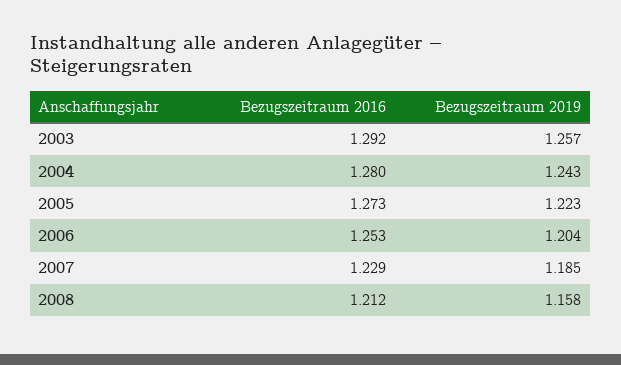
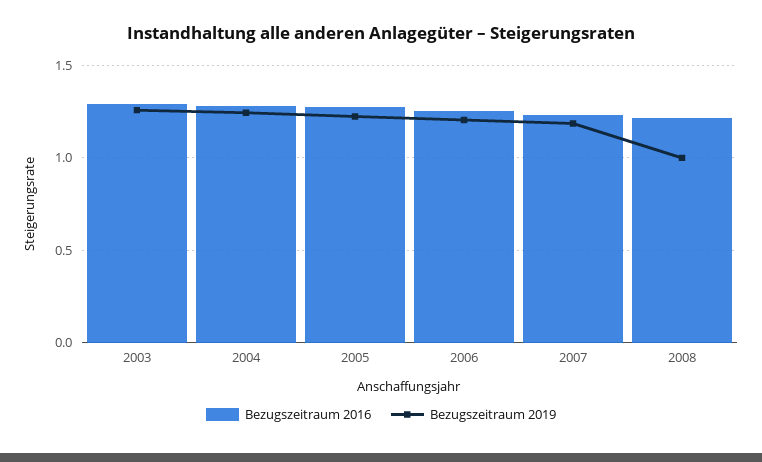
  {
    "Bezugszeitraum 2016": {
      "2003": 1.292,
      "2004": 1.28,
      "2005": 1.273,
      "2006": 1.253,
      "2007": 1.229,
      "2008": 1.212
    },
    "Bezugszeitraum 2019": {
      "2003": 1.257,
      "2004": 1.243,
      "2005": 1.223,
      "2006": 1.204,
      "2007": 1.185,
-     "2008": 1.158
+     "2008": 1
    }
  }

